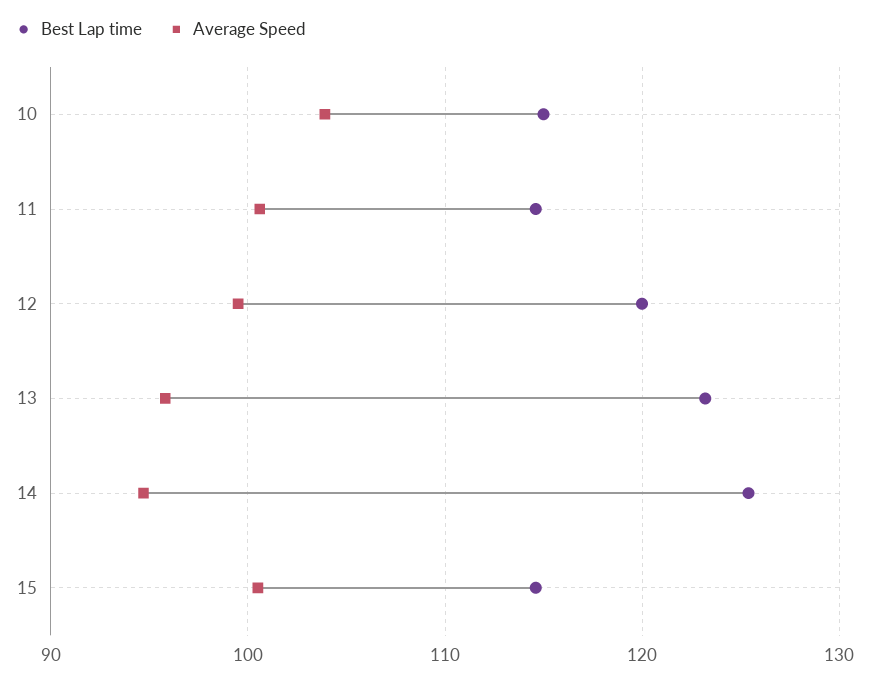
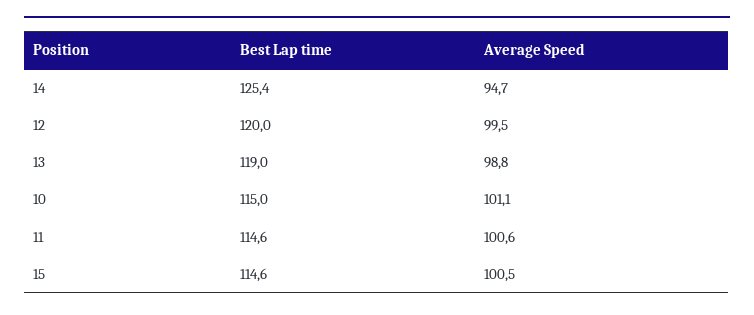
  {
    "Best Lap time": {
      "10": 115,
      "11": 114.6,
      "12": 120,
-     "13": 123,
+     "13": 119,
      "14": 125.4,
      "15": 114.6
    },
    "Average Speed": {
-     "10": 104,
+     "10": 101.1,
      "11": 100.6,
      "12": 99.5,
-     "13": 96,
+     "13": 98.8,
      "14": 94.7,
      "15": 100.5
    }
  }

